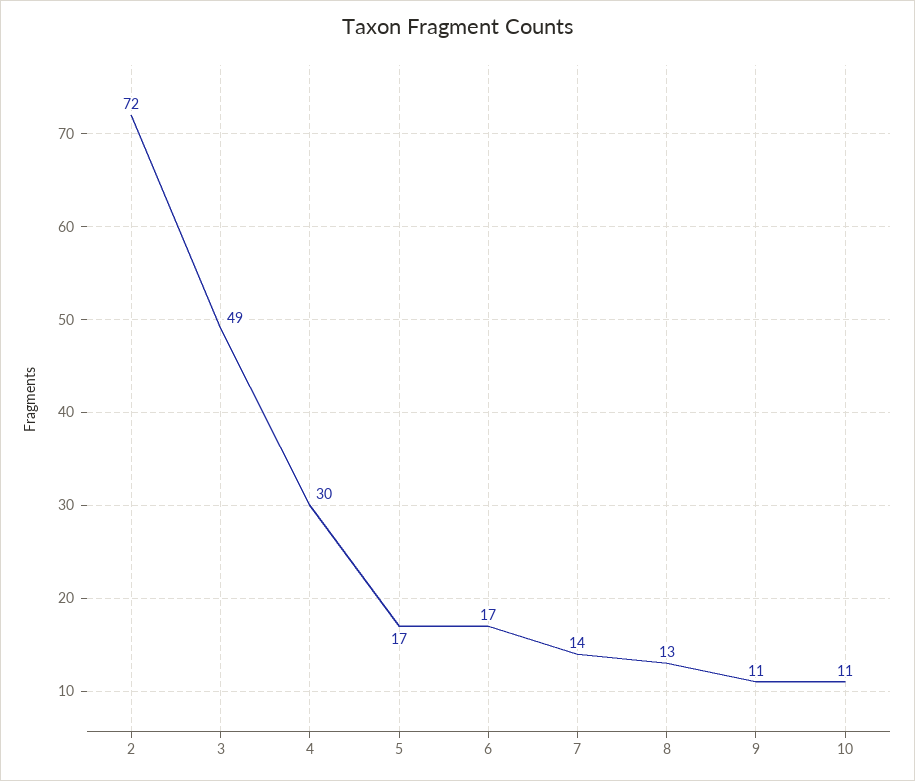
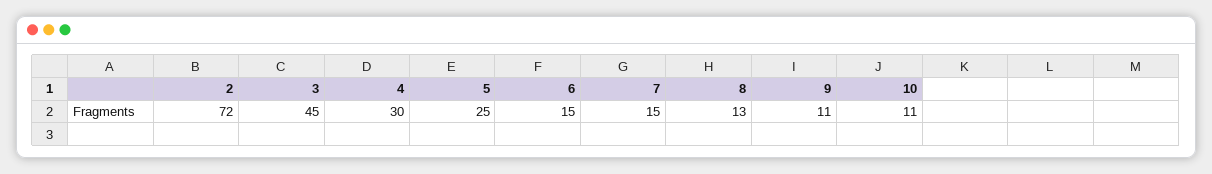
  {
    "2": 72,
-   "3": 49,
+   "3": 45,
    "4": 30,
-   "5": 17,
+   "5": 25,
-   "6": 17,
+   "6": 15,
-   "7": 14,
+   "7": 15,
    "8": 13,
    "9": 11,
    "10": 11
  }

